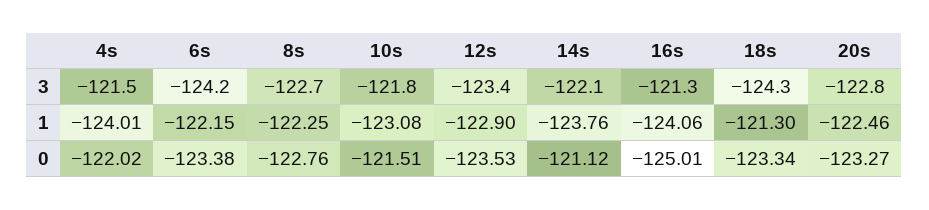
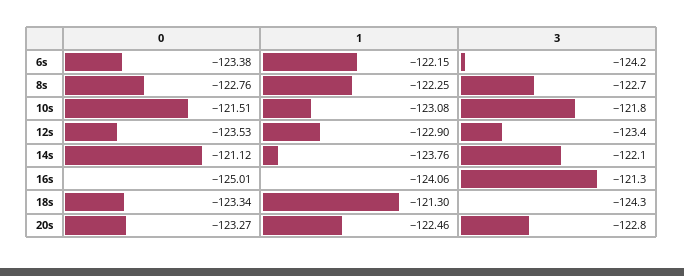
  {
-   "4s": {
-     "3": -121.5,
-     "1": -124.01,
-     "0": -122.02
-   },
    "6s": {
      "3": -124.2,
      "1": -122.15,
      "0": -123.38
    },
    "8s": {
      "3": -122.7,
      "1": -122.25,
      "0": -122.76
    },
    "10s": {
      "3": -121.8,
      "1": -123.08,
      "0": -121.51
    },
    "12s": {
      "3": -123.4,
      "1": -122.9,
      "0": -123.53
    },
    "14s": {
      "3": -122.1,
      "1": -123.76,
      "0": -121.12
    },
    "16s": {
      "3": -121.3,
      "1": -124.06,
      "0": -125.01
    },
    "18s": {
      "3": -124.3,
      "1": -121.3,
      "0": -123.34
    },
    "20s": {
      "3": -122.8,
      "1": -122.46,
      "0": -123.27
    }
  }

